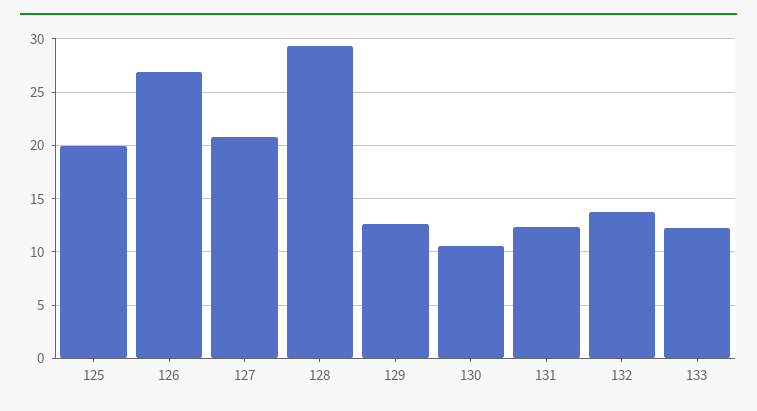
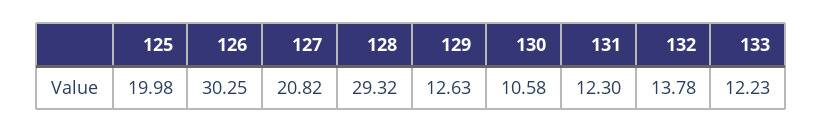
  {
    "125": 19.98,
-   "126": 27,
+   "126": 30.25,
    "127": 20.82,
    "128": 29.32,
    "129": 12.63,
    "130": 10.58,
    "131": 12.3,
    "132": 13.78,
    "133": 12.23
  }

